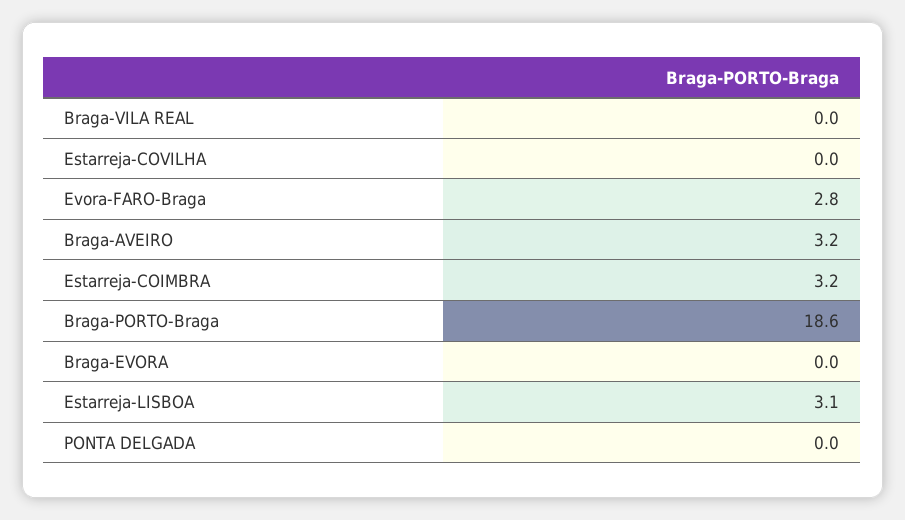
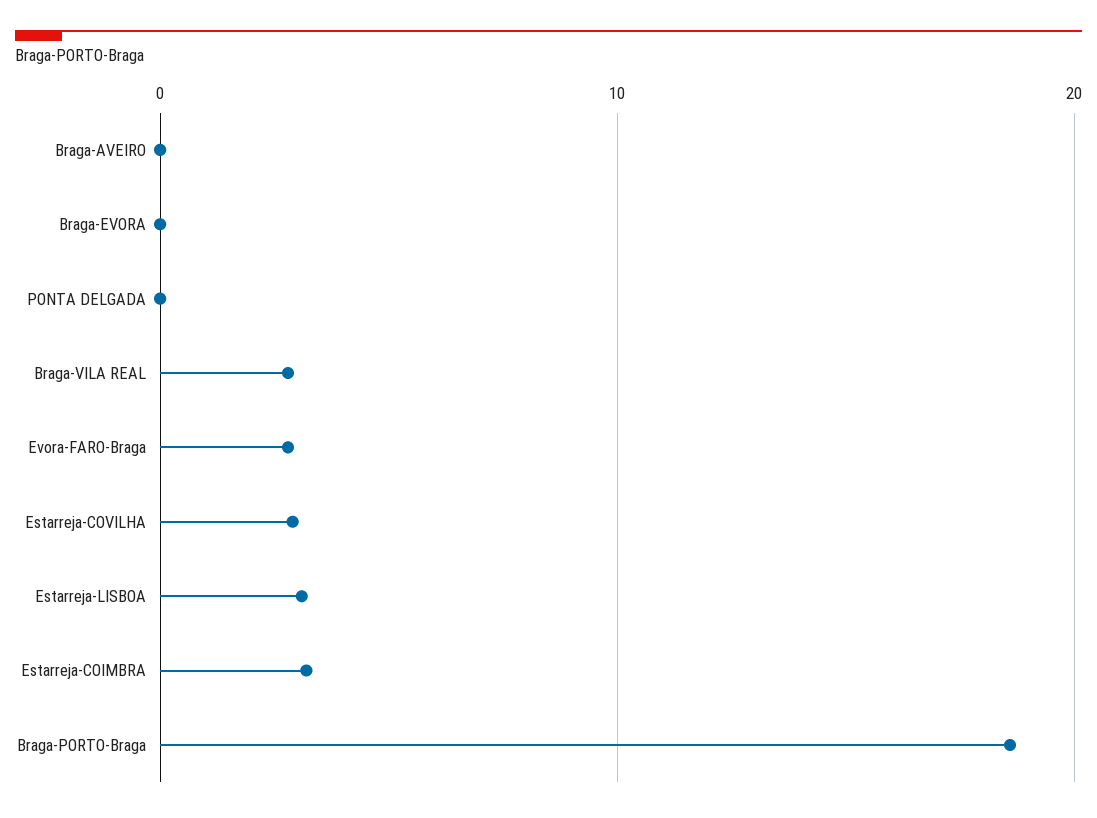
  {
-   "Braga-VILA REAL": 0,
+   "Braga-VILA REAL": 3,
-   "Estarreja-COVILHA": 0,
+   "Estarreja-COVILHA": 3,
    "Evora-FARO-Braga": 2.8,
-   "Braga-AVEIRO": 3.2,
+   "Braga-AVEIRO": 0,
    "Estarreja-COIMBRA": 3.2,
    "Braga-PORTO-Braga": 18.6,
    "Braga-EVORA": 0,
    "Estarreja-LISBOA": 3.1,
    "PONTA DELGADA": 0
  }

